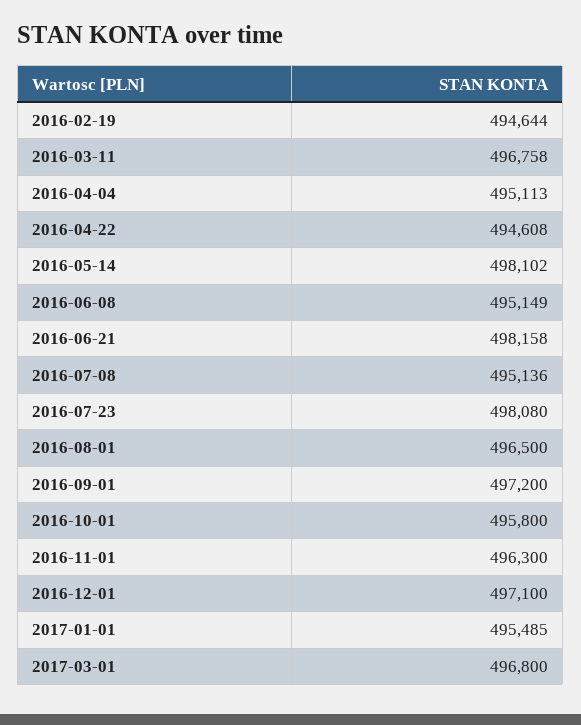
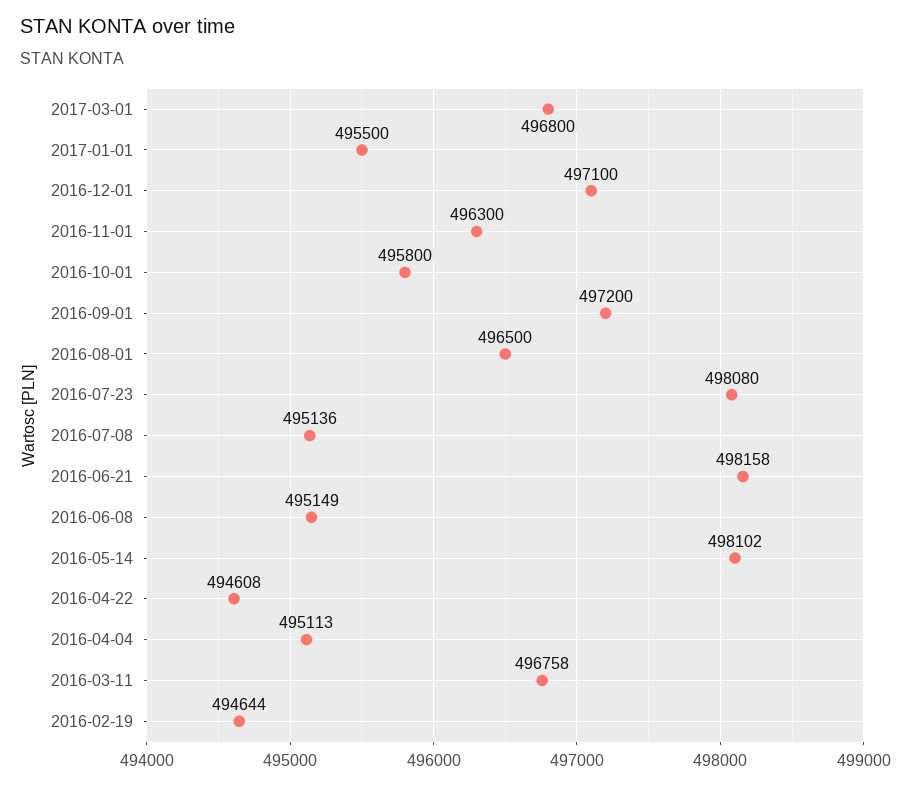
  {
    "2016-02-19": 494644,
    "2016-03-11": 496758,
    "2016-04-04": 495113,
    "2016-04-22": 494608,
    "2016-05-14": 498102,
    "2016-06-08": 495149,
    "2016-06-21": 498158,
    "2016-07-08": 495136,
    "2016-07-23": 498080,
    "2016-08-01": 496500,
    "2016-09-01": 497200,
    "2016-10-01": 495800,
    "2016-11-01": 496300,
    "2016-12-01": 497100,
-   "2017-01-01": 495485,
+   "2017-01-01": 495500,
    "2017-03-01": 496800
  }

